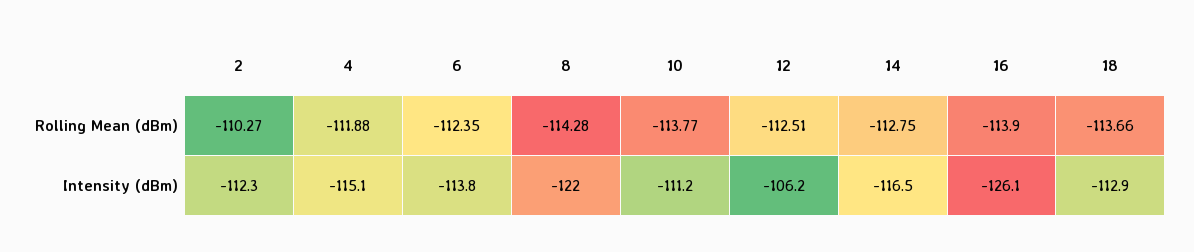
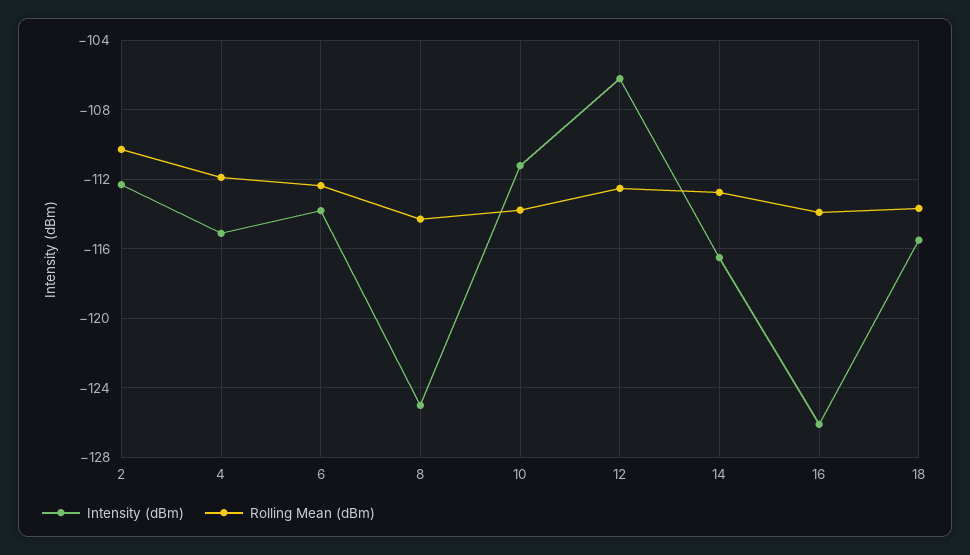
  {
    "Rolling Mean (dBm)": {
      "2": -110.27,
      "4": -111.88,
      "6": -112.35,
      "8": -114.28,
      "10": -113.77,
      "12": -112.51,
      "14": -112.75,
      "16": -113.9,
      "18": -113.66
    },
    "Intensity (dBm)": {
      "2": -112.3,
      "4": -115.1,
      "6": -113.8,
-     "8": -122,
+     "8": -125,
      "10": -111.2,
      "12": -106.2,
      "14": -116.5,
      "16": -126.1,
-     "18": -112.9
+     "18": -115.5
    }
  }

